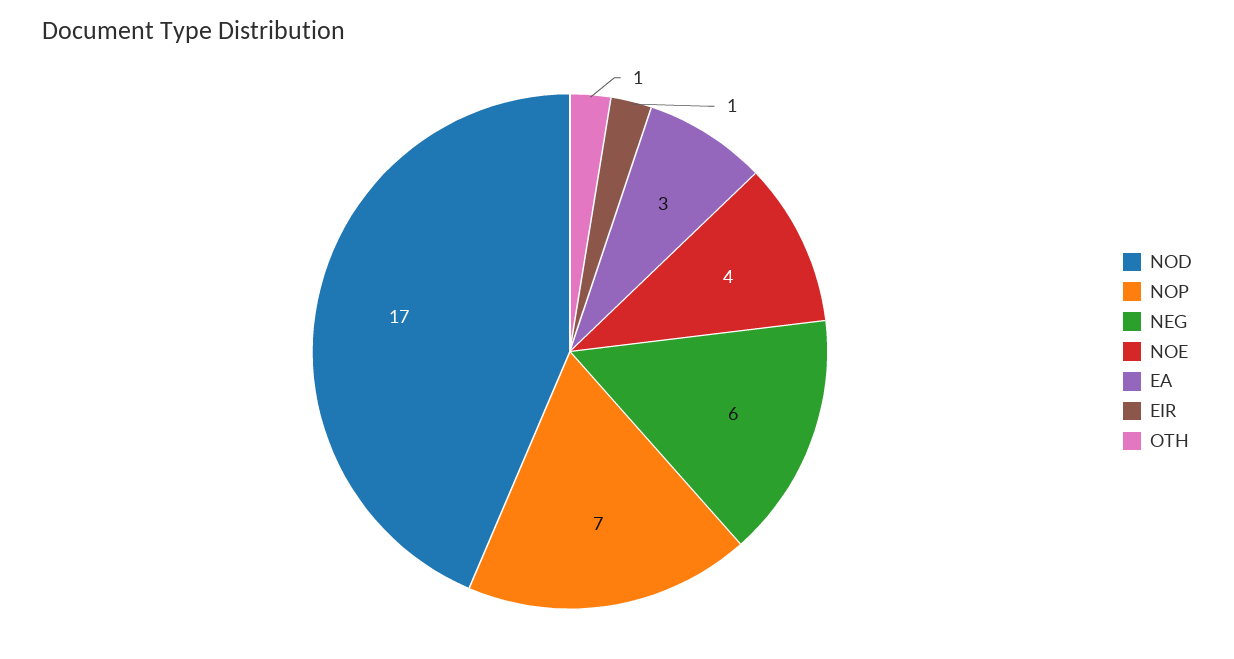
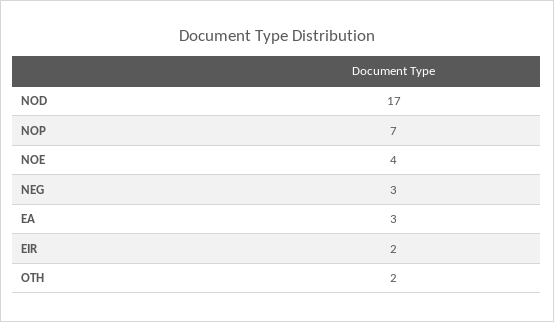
  {
    "NOD": 17,
    "NOP": 7,
-   "NEG": 6,
+   "NEG": 3,
    "NOE": 4,
    "EA": 3,
-   "EIR": 1,
+   "EIR": 2,
-   "OTH": 1
+   "OTH": 2
  }

